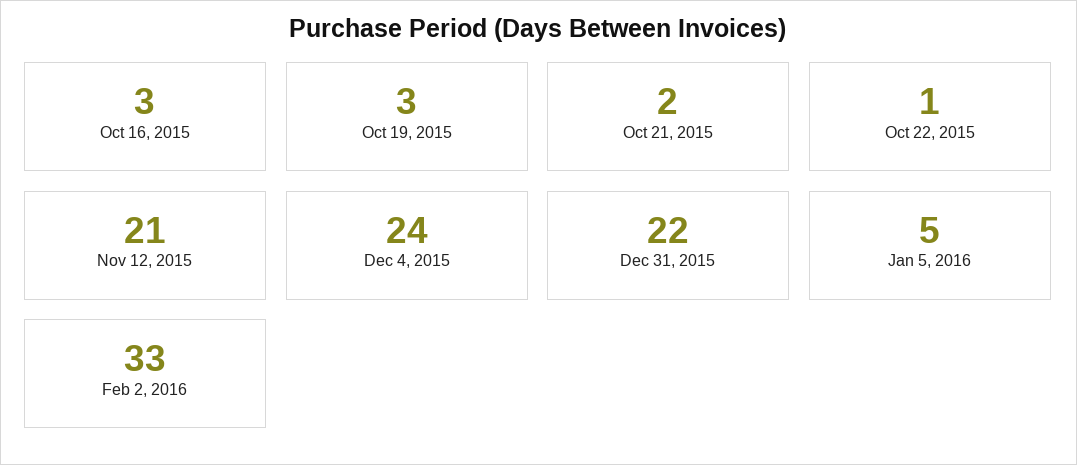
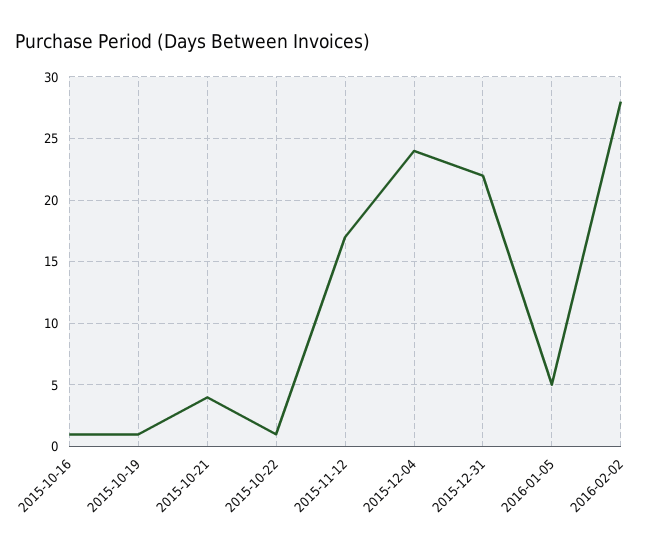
  {
-   "Oct 16, 2015": 3,
+   "Oct 16, 2015": 1,
-   "Oct 19, 2015": 3,
+   "Oct 19, 2015": 1,
-   "Oct 21, 2015": 2,
+   "Oct 21, 2015": 4,
    "Oct 22, 2015": 1,
-   "Nov 12, 2015": 21,
+   "Nov 12, 2015": 17,
    "Dec 4, 2015": 24,
    "Dec 31, 2015": 22,
    "Jan 5, 2016": 5,
-   "Feb 2, 2016": 33
+   "Feb 2, 2016": 28
  }

